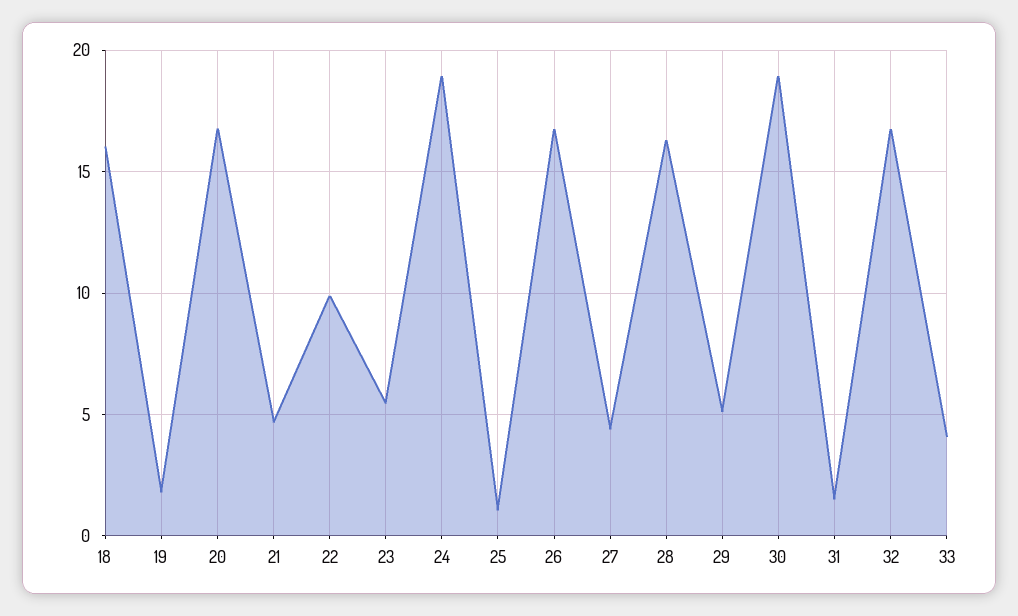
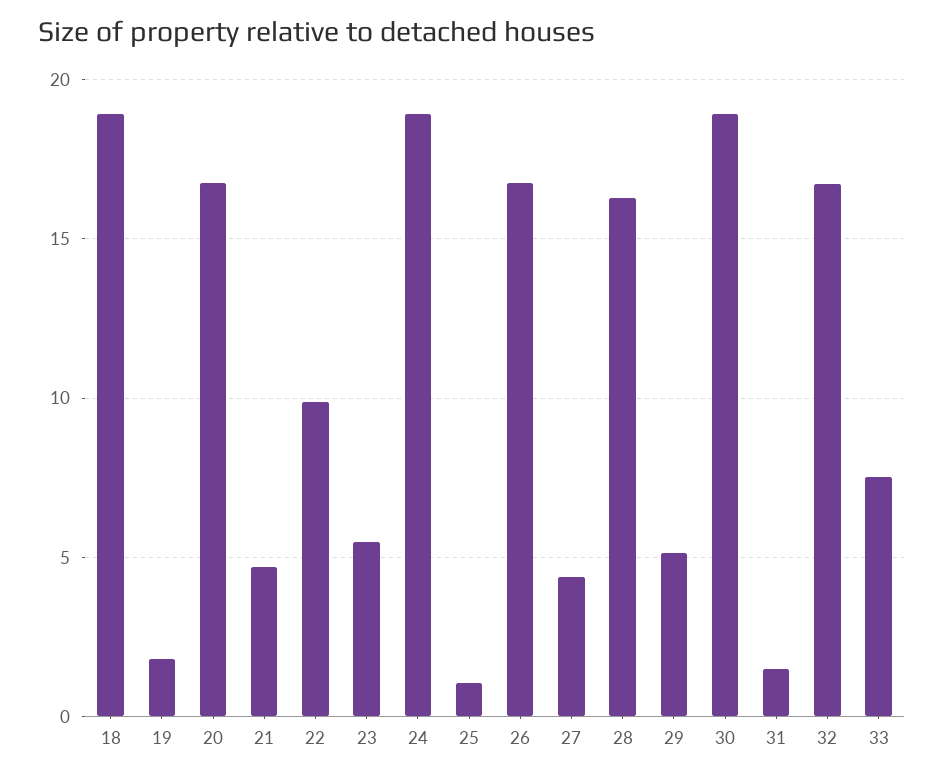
  {
-   "18": 16,
+   "18": 19,
    "19": 2,
    "20": 17,
    "21": 4.5,
    "22": 10,
    "23": 5.5,
    "24": 19,
    "25": 1,
    "26": 17,
    "27": 4.5,
    "28": 16.5,
    "29": 5,
    "30": 19,
    "31": 1.5,
    "32": 16.5,
-   "33": 4
+   "33": 7.5
  }

